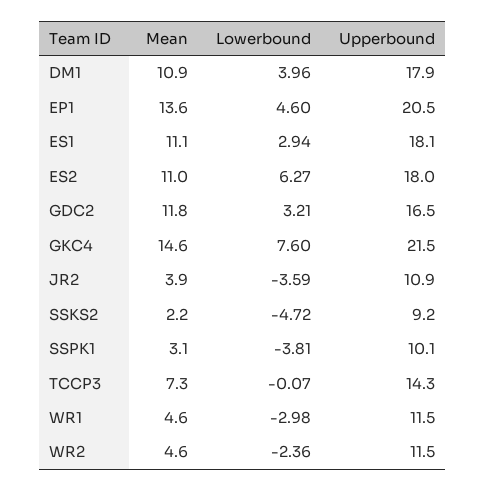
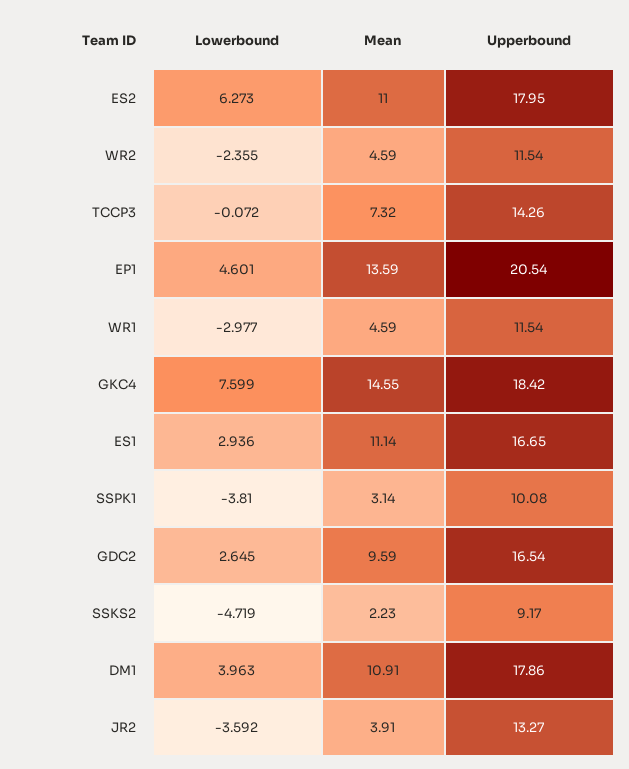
  {
    "Mean": {
      "DM1": 10.91,
      "EP1": 13.59,
      "ES1": 11.14,
      "ES2": 11,
-     "GDC2": 11.8,
+     "GDC2": 9.59,
      "GKC4": 14.55,
      "JR2": 3.91,
      "SSKS2": 2.23,
      "SSPK1": 3.14,
      "TCCP3": 7.32,
      "WR1": 4.59,
      "WR2": 4.59
    },
    "Lowerbound": {
      "DM1": 3.963,
      "EP1": 4.601,
      "ES1": 2.936,
      "ES2": 6.273,
-     "GDC2": 3.21,
+     "GDC2": 2.645,
      "GKC4": 7.599,
      "JR2": -3.592,
      "SSKS2": -4.719,
      "SSPK1": -3.81,
      "TCCP3": -0.072,
      "WR1": -2.977,
      "WR2": -2.355
    },
    "Upperbound": {
      "DM1": 17.86,
      "EP1": 20.54,
-     "ES1": 18.1,
+     "ES1": 16.65,
      "ES2": 17.95,
      "GDC2": 16.54,
-     "GKC4": 21.5,
+     "GKC4": 18.42,
-     "JR2": 10.9,
+     "JR2": 13.27,
      "SSKS2": 9.17,
      "SSPK1": 10.08,
      "TCCP3": 14.26,
      "WR1": 11.54,
      "WR2": 11.54
    }
  }

